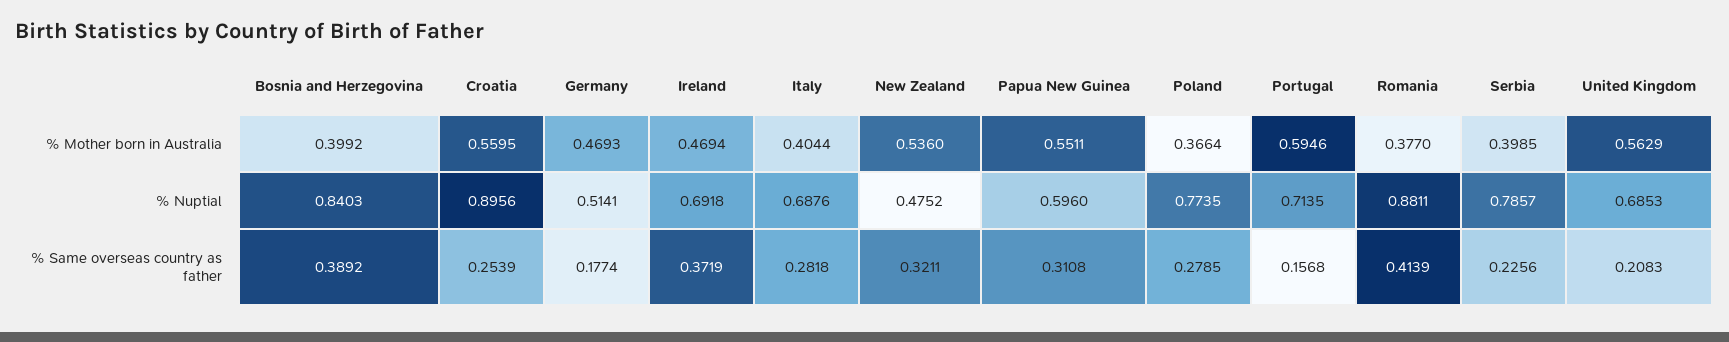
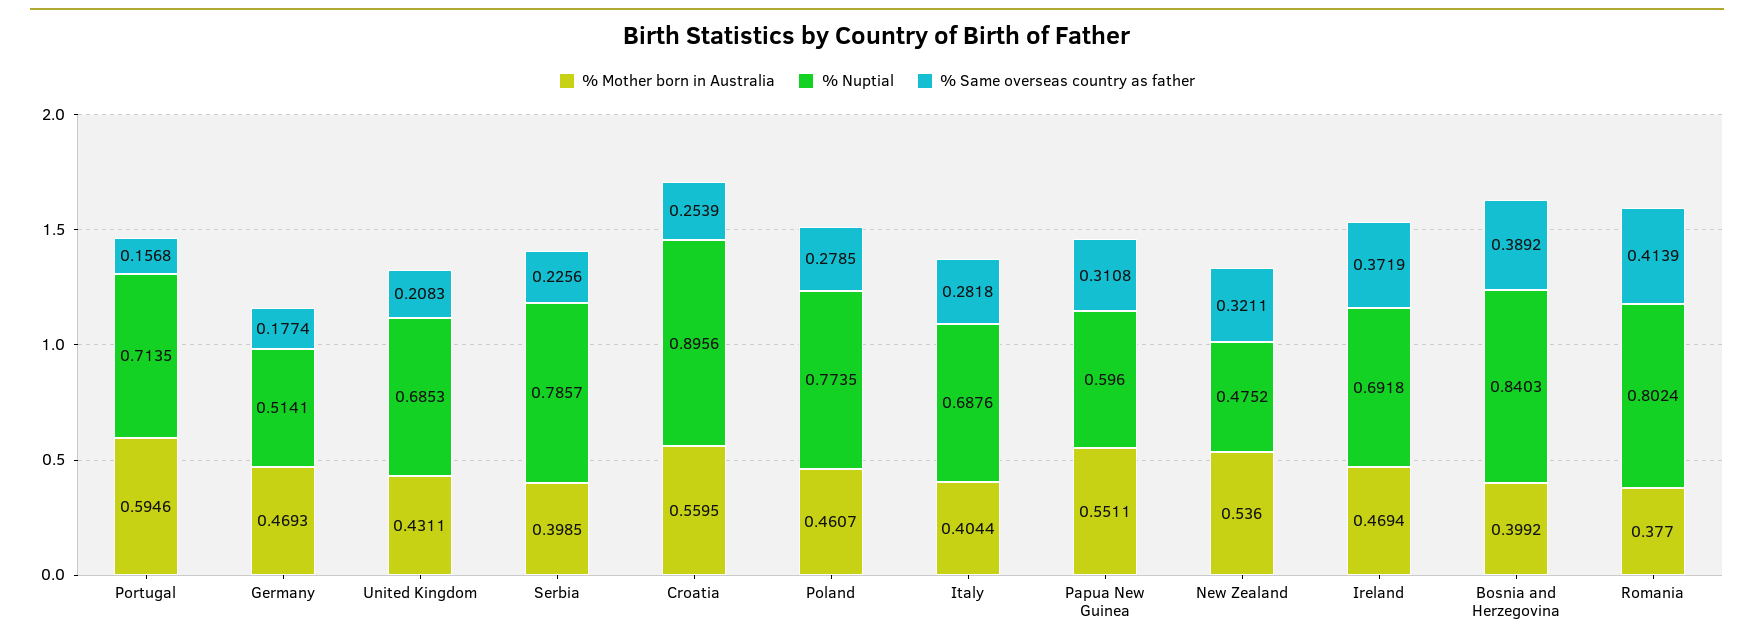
  {
    "% Mother born in Australia": {
      "Bosnia and Herzegovina": 0.3992,
      "Croatia": 0.5595,
      "Germany": 0.4693,
      "Ireland": 0.4694,
      "Italy": 0.4044,
      "New Zealand": 0.536,
      "Papua New Guinea": 0.5511,
-     "Poland": 0.3664,
+     "Poland": 0.4607,
      "Portugal": 0.5946,
      "Romania": 0.377,
      "Serbia": 0.3985,
-     "United Kingdom": 0.5629
+     "United Kingdom": 0.4311
    },
    "% Nuptial": {
      "Bosnia and Herzegovina": 0.8403,
      "Croatia": 0.8956,
      "Germany": 0.5141,
      "Ireland": 0.6918,
      "Italy": 0.6876,
      "New Zealand": 0.4752,
      "Papua New Guinea": 0.596,
      "Poland": 0.7735,
      "Portugal": 0.7135,
-     "Romania": 0.8811,
+     "Romania": 0.8024,
      "Serbia": 0.7857,
      "United Kingdom": 0.6853
    },
    "% Same overseas country as father": {
      "Bosnia and Herzegovina": 0.3892,
      "Croatia": 0.2539,
      "Germany": 0.1774,
      "Ireland": 0.3719,
      "Italy": 0.2818,
      "New Zealand": 0.3211,
      "Papua New Guinea": 0.3108,
      "Poland": 0.2785,
      "Portugal": 0.1568,
      "Romania": 0.4139,
      "Serbia": 0.2256,
      "United Kingdom": 0.2083
    }
  }

